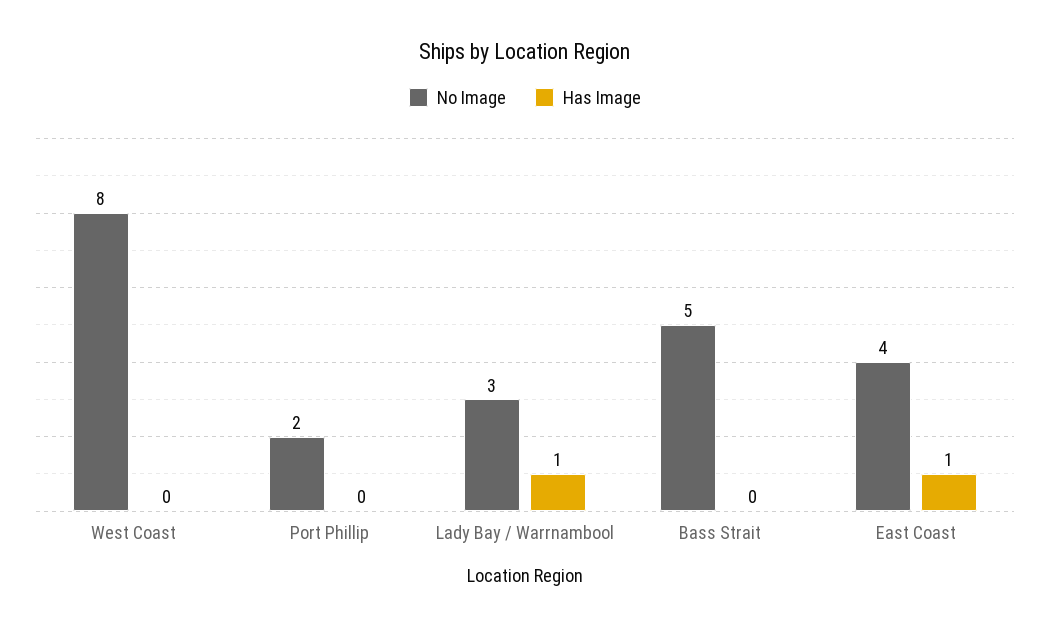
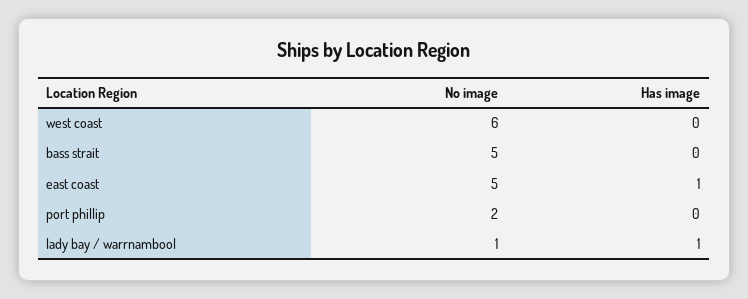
  {
    "No Image": {
-     "West Coast": 8,
+     "West Coast": 6,
      "Port Phillip": 2,
-     "Lady Bay / Warrnambool": 3,
+     "Lady Bay / Warrnambool": 1,
      "Bass Strait": 5,
-     "East Coast": 4
+     "East Coast": 5
    },
    "Has Image": {
      "West Coast": 0,
      "Port Phillip": 0,
      "Lady Bay / Warrnambool": 1,
      "Bass Strait": 0,
      "East Coast": 1
    }
  }

